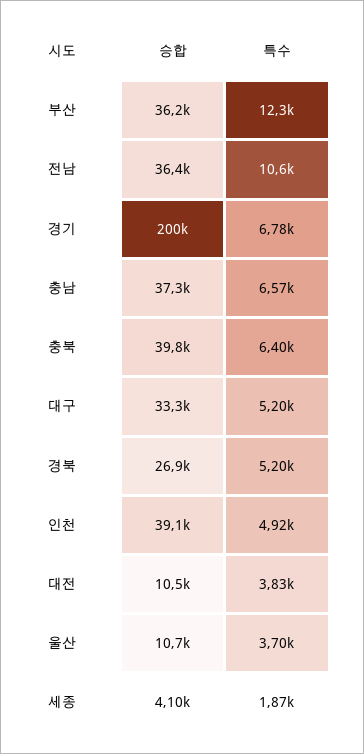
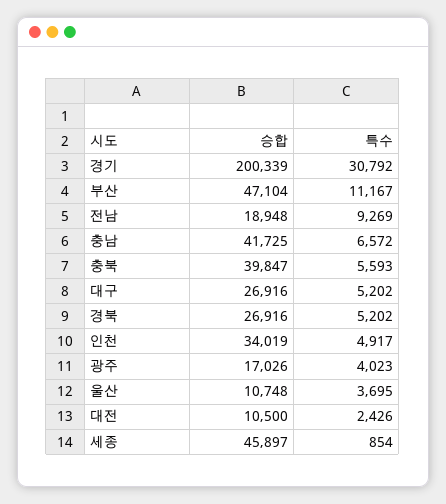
  {
    "승합": {
-     "부산": 36200,
+     "부산": 47104,
-     "전남": 36400,
+     "전남": 18948,
      "경기": 200339,
-     "충남": 37300,
+     "충남": 41725,
      "충북": 39847,
-     "대구": 33300,
+     "대구": 26916,
      "경북": 26916,
-     "인천": 39100,
+     "인천": 34019,
      "대전": 10500,
      "울산": 10748,
-     "세종": 4100
+     "세종": 45897,
+     "광주": 17026
    },
    "특수": {
-     "부산": 12300,
+     "부산": 11167,
-     "전남": 10600,
+     "전남": 9269,
-     "경기": 6780,
+     "경기": 30792,
      "충남": 6572,
-     "충북": 6400,
+     "충북": 5593,
      "대구": 5202,
      "경북": 5202,
      "인천": 4917,
-     "대전": 3830,
+     "대전": 2426,
      "울산": 3695,
-     "세종": 1870
+     "세종": 854,
+     "광주": 4023
    }
  }

